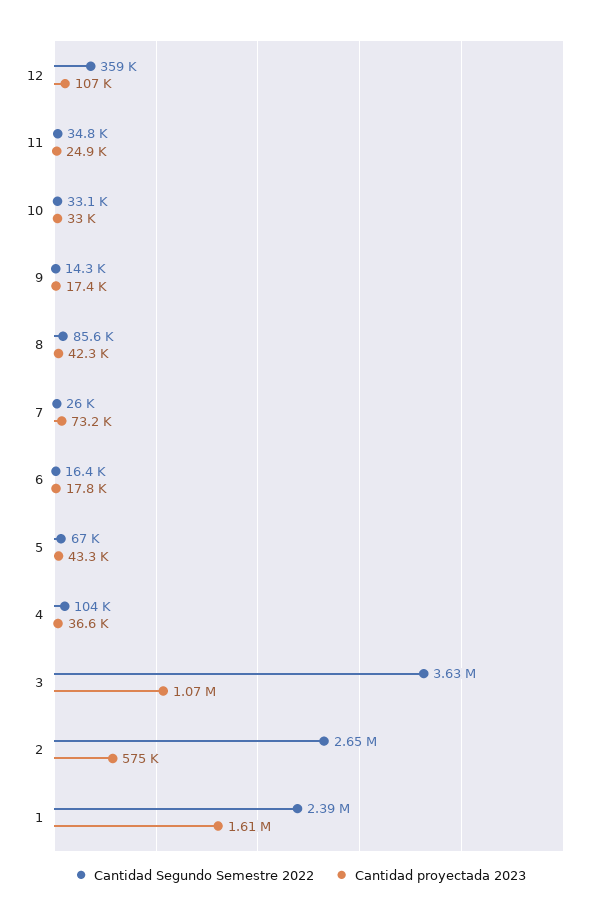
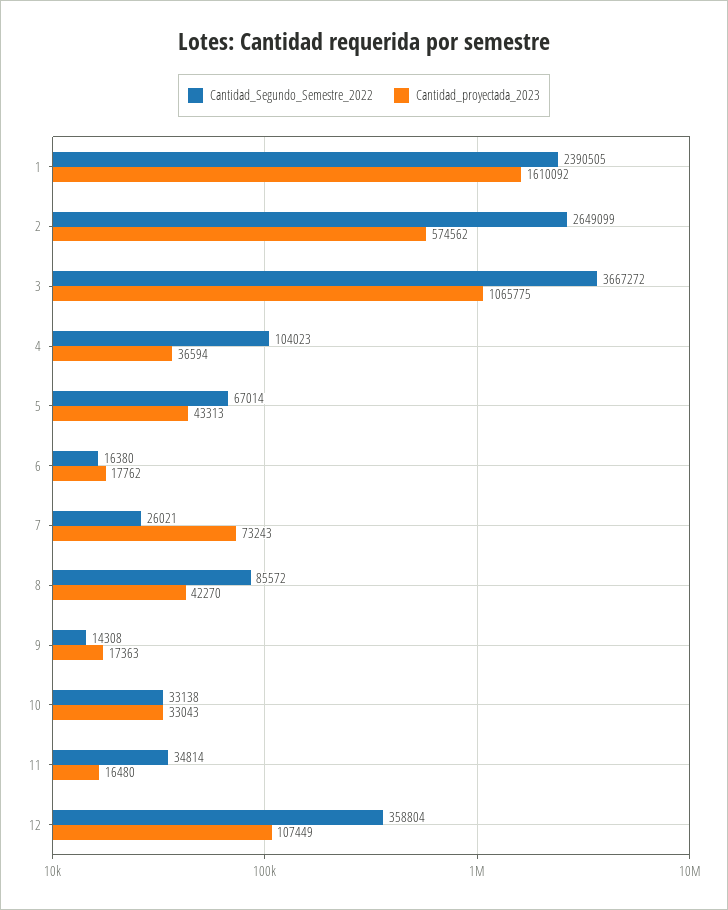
  {
    "Cantidad Segundo Semestre 2022": {
      "12": 358804,
      "11": 34814,
      "10": 33138,
      "9": 14308,
      "8": 85572,
      "7": 26021,
      "6": 16380,
      "5": 67014,
      "4": 104023,
-     "3": 3630000,
+     "3": 3667272,
      "2": 2649099,
      "1": 2390505
    },
    "Cantidad proyectada 2023": {
      "12": 107449,
-     "11": 24900,
+     "11": 16480,
      "10": 33043,
      "9": 17363,
      "8": 42270,
      "7": 73243,
      "6": 17762,
      "5": 43313,
      "4": 36594,
      "3": 1065775,
      "2": 574562,
      "1": 1610092
    }
  }

